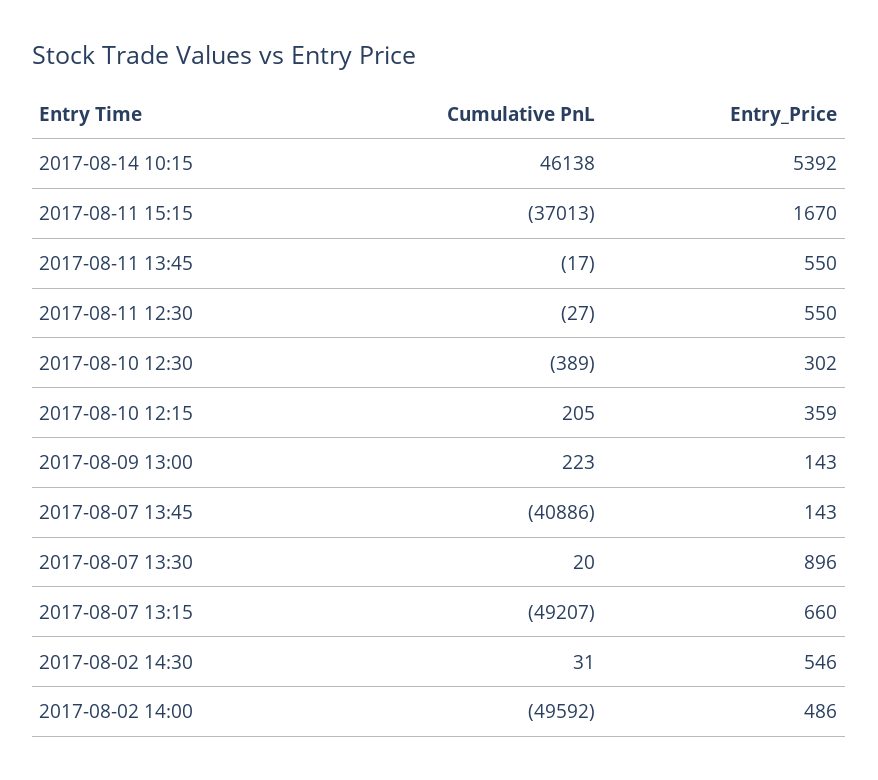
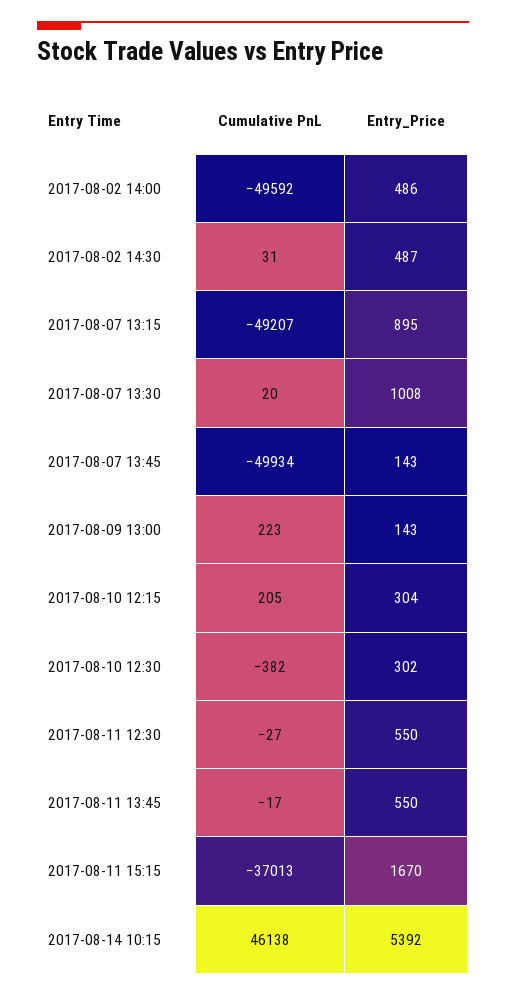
  {
    "Cumulative PnL": {
      "2017-08-14 10:15": 46138,
      "2017-08-11 15:15": -37013,
      "2017-08-11 13:45": -17,
      "2017-08-11 12:30": -27,
-     "2017-08-10 12:30": -389,
+     "2017-08-10 12:30": -382,
      "2017-08-10 12:15": 205,
      "2017-08-09 13:00": 223,
-     "2017-08-07 13:45": -40886,
+     "2017-08-07 13:45": -49934,
      "2017-08-07 13:30": 20,
      "2017-08-07 13:15": -49207,
      "2017-08-02 14:30": 31,
      "2017-08-02 14:00": -49592
    },
    "Entry_Price": {
      "2017-08-14 10:15": 5392,
      "2017-08-11 15:15": 1670,
      "2017-08-11 13:45": 550,
      "2017-08-11 12:30": 550,
      "2017-08-10 12:30": 302,
-     "2017-08-10 12:15": 359,
+     "2017-08-10 12:15": 304,
      "2017-08-09 13:00": 143,
      "2017-08-07 13:45": 143,
-     "2017-08-07 13:30": 896,
+     "2017-08-07 13:30": 1008,
-     "2017-08-07 13:15": 660,
+     "2017-08-07 13:15": 895,
-     "2017-08-02 14:30": 546,
+     "2017-08-02 14:30": 487,
      "2017-08-02 14:00": 486
    }
  }

